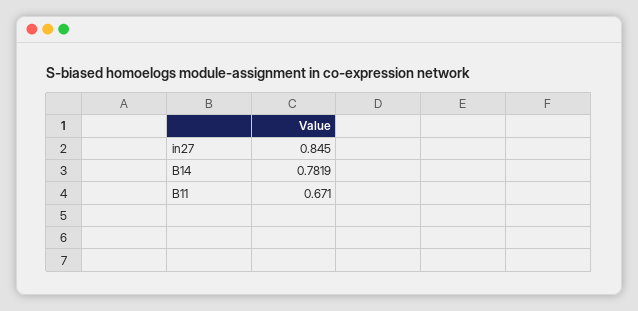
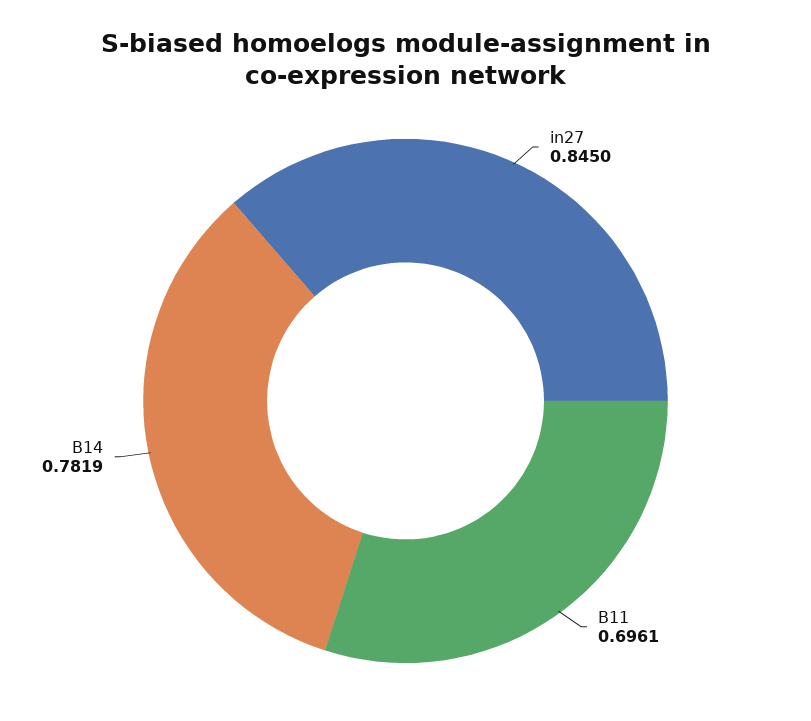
  {
    "in27": 0.845,
    "B14": 0.7819,
-   "B11": 0.671
+   "B11": 0.6961
  }

